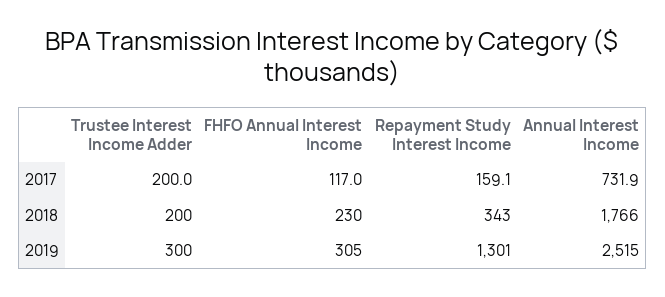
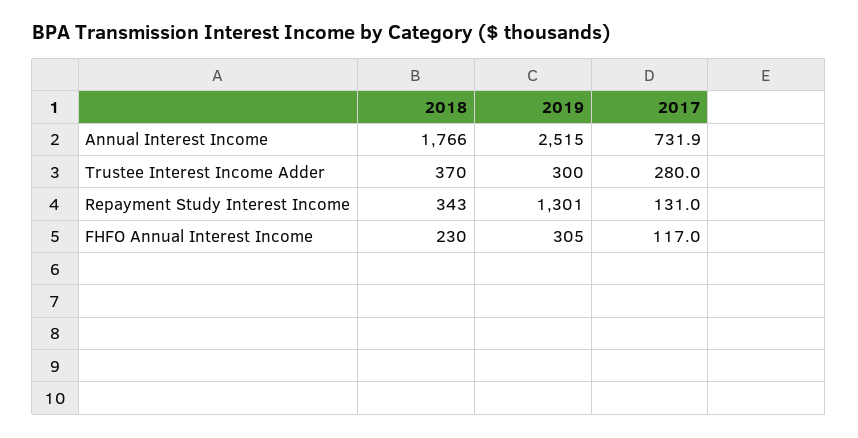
  {
    "Trustee Interest Income Adder": {
-     "2017": 200,
+     "2017": 280,
-     "2018": 200,
+     "2018": 370,
      "2019": 300
    },
    "FHFO Annual Interest Income": {
      "2017": 117,
      "2018": 230,
      "2019": 305
    },
    "Repayment Study Interest Income": {
-     "2017": 159.1,
+     "2017": 131,
      "2018": 343,
      "2019": 1301
    },
    "Annual Interest Income": {
      "2017": 731.9,
      "2018": 1766,
      "2019": 2515
    }
  }

